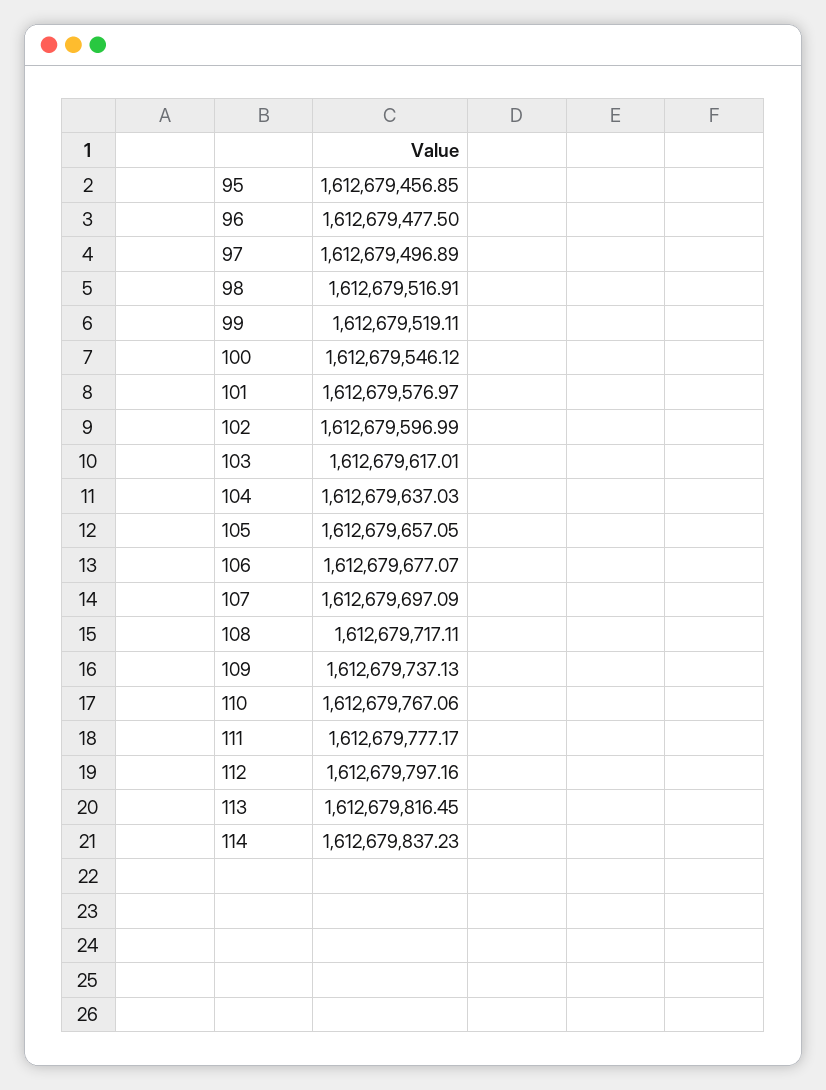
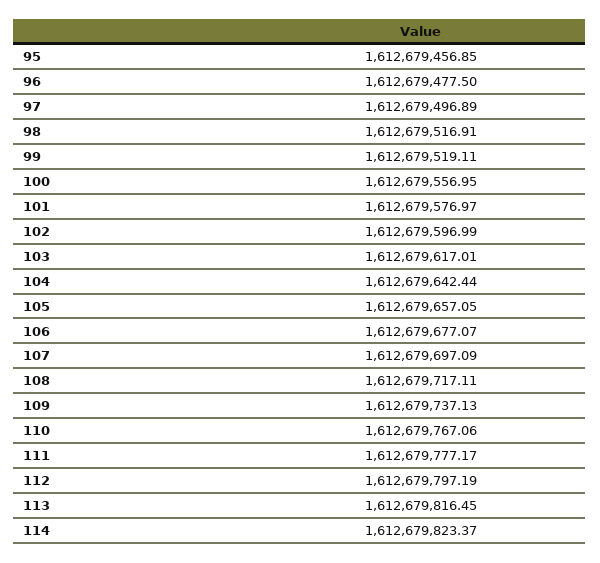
  {
    "95": 1612679456.85,
    "96": 1612679477.5,
    "97": 1612679496.89,
    "98": 1612679516.91,
    "99": 1612679519.11,
-   "100": 1612679546.12,
+   "100": 1612679556.95,
    "101": 1612679576.97,
    "102": 1612679596.99,
    "103": 1612679617.01,
-   "104": 1612679637.03,
+   "104": 1612679642.44,
    "105": 1612679657.05,
    "106": 1612679677.07,
    "107": 1612679697.09,
    "108": 1612679717.11,
    "109": 1612679737.13,
    "110": 1612679767.06,
    "111": 1612679777.17,
-   "112": 1612679797.16,
+   "112": 1612679797.19,
    "113": 1612679816.45,
-   "114": 1612679837.23
+   "114": 1612679823.37
  }

